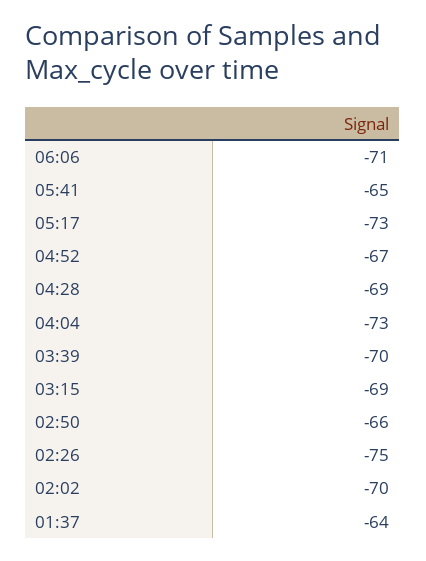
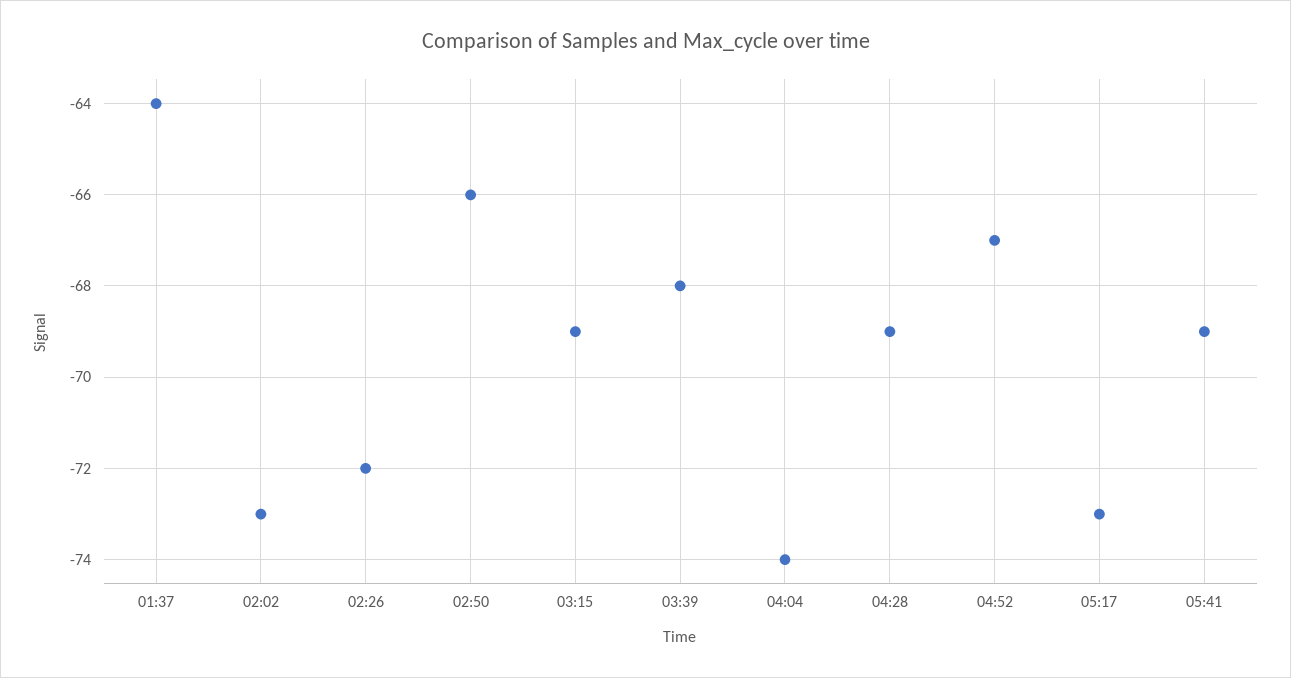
  {
-   "06:06": -71,
-   "05:41": -65,
+   "05:41": -69,
    "05:17": -73,
    "04:52": -67,
    "04:28": -69,
-   "04:04": -73,
+   "04:04": -74,
-   "03:39": -70,
+   "03:39": -68,
    "03:15": -69,
    "02:50": -66,
-   "02:26": -75,
+   "02:26": -72,
-   "02:02": -70,
+   "02:02": -73,
    "01:37": -64
  }

